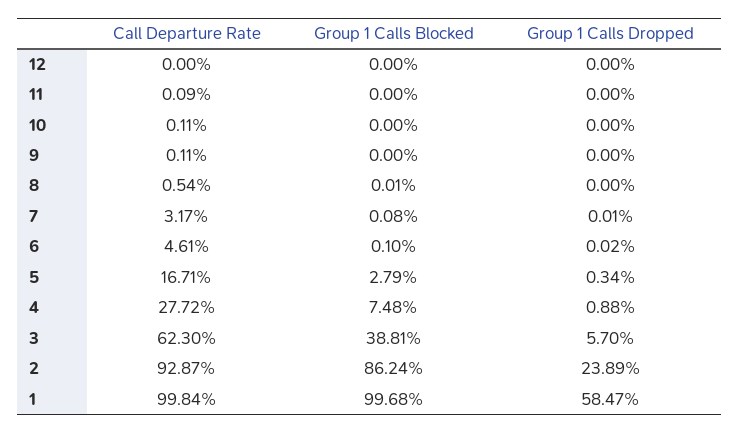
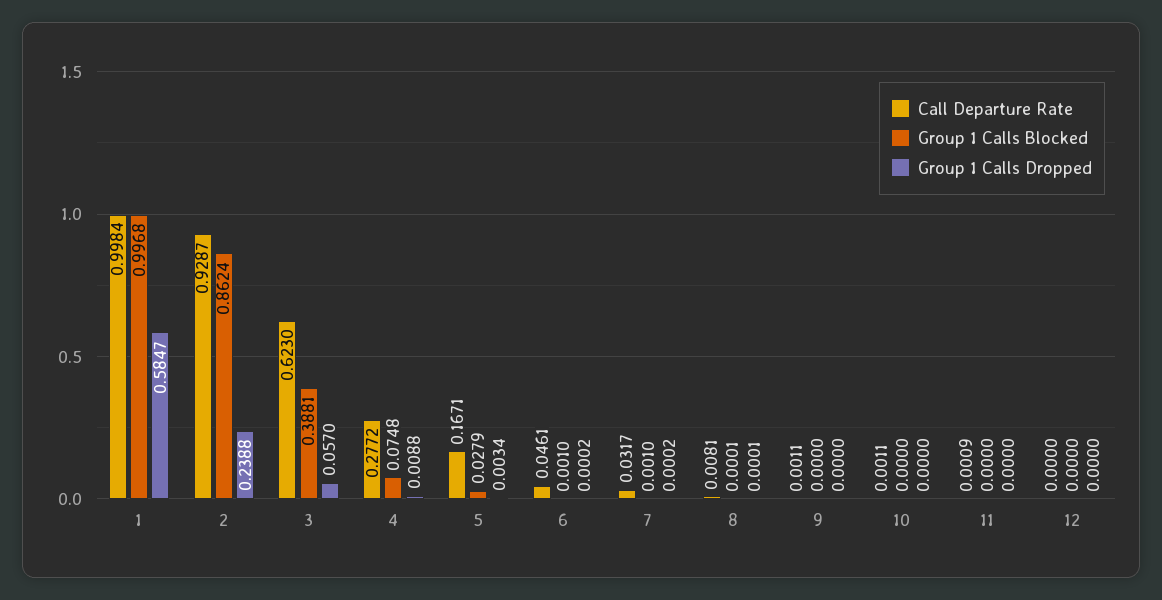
  {
    "Call Departure Rate": {
      "12": 0,
      "11": 0.0009,
      "10": 0.0011,
      "9": 0.0011,
-     "8": 0.0054,
+     "8": 0.0081,
      "7": 0.0317,
      "6": 0.0461,
      "5": 0.1671,
      "4": 0.2772,
      "3": 0.623,
      "2": 0.9287,
      "1": 0.9984
    },
    "Group 1 Calls Blocked": {
      "12": 0,
      "11": 0,
      "10": 0,
      "9": 0,
      "8": 0.0001,
-     "7": 0.0008,
+     "7": 0.001,
      "6": 0.001,
      "5": 0.0279,
      "4": 0.0748,
      "3": 0.3881,
      "2": 0.8624,
      "1": 0.9968
    },
    "Group 1 Calls Dropped": {
      "12": 0,
      "11": 0,
      "10": 0,
      "9": 0,
-     "8": 0,
+     "8": 0.0001,
-     "7": 0.0001,
+     "7": 0.0002,
      "6": 0.0002,
      "5": 0.0034,
      "4": 0.0088,
      "3": 0.057,
-     "2": 0.2389,
+     "2": 0.2388,
      "1": 0.5847
    }
  }

